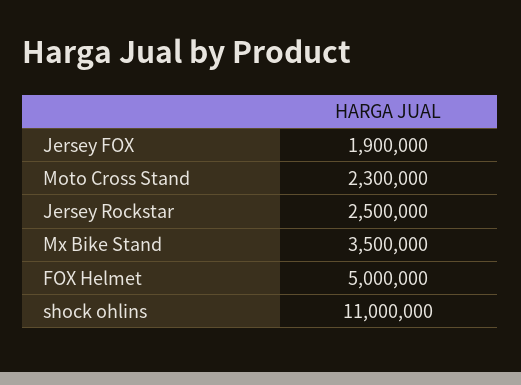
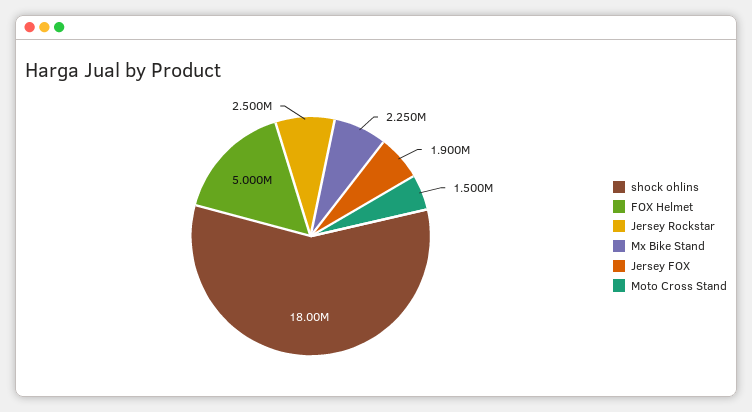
  {
    "Jersey FOX": 1900000,
-   "Moto Cross Stand": 2300000,
+   "Moto Cross Stand": 1500000,
    "Jersey Rockstar": 2500000,
-   "Mx Bike Stand": 3500000,
+   "Mx Bike Stand": 2250000,
    "FOX Helmet": 5000000,
-   "shock ohlins": 11000000
+   "shock ohlins": 18000000
  }

